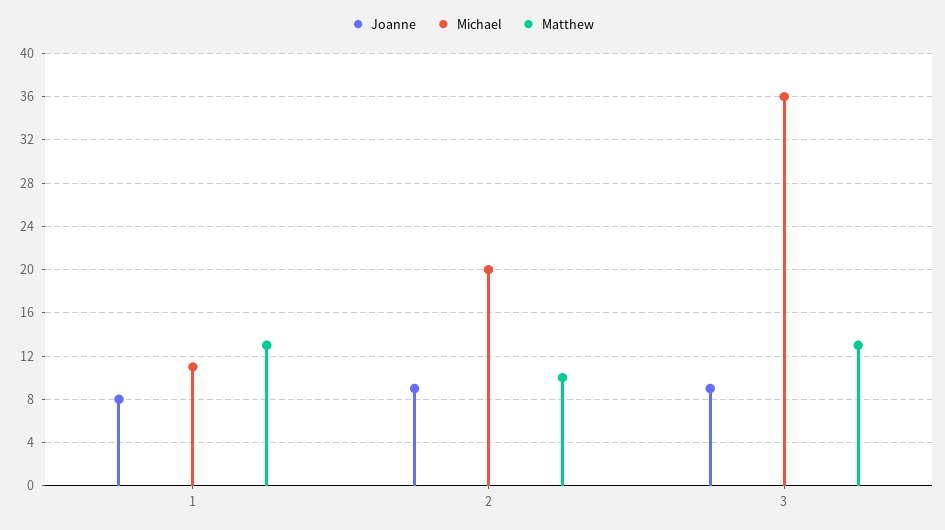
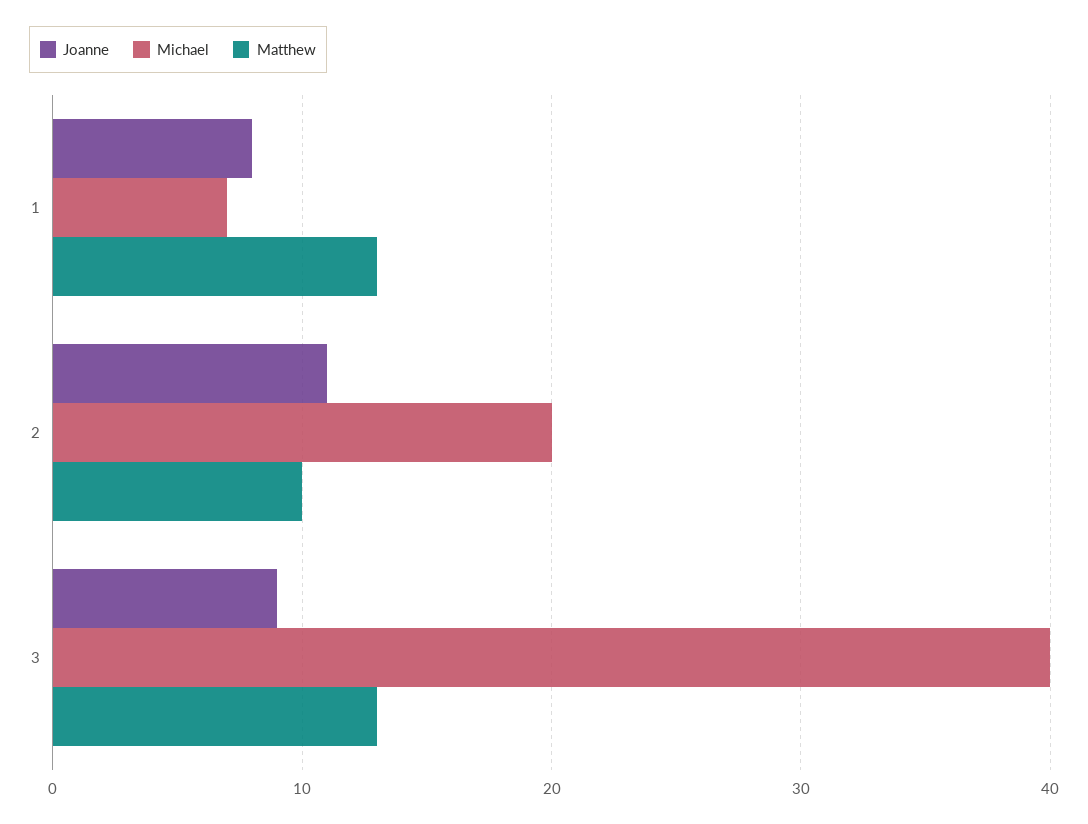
  {
    "Joanne": {
      "1": 8,
-     "2": 9,
+     "2": 11,
      "3": 9
    },
    "Michael": {
-     "1": 11,
+     "1": 7,
      "2": 20,
-     "3": 36
+     "3": 40
    },
    "Matthew": {
      "1": 13,
      "2": 10,
      "3": 13
    }
  }

